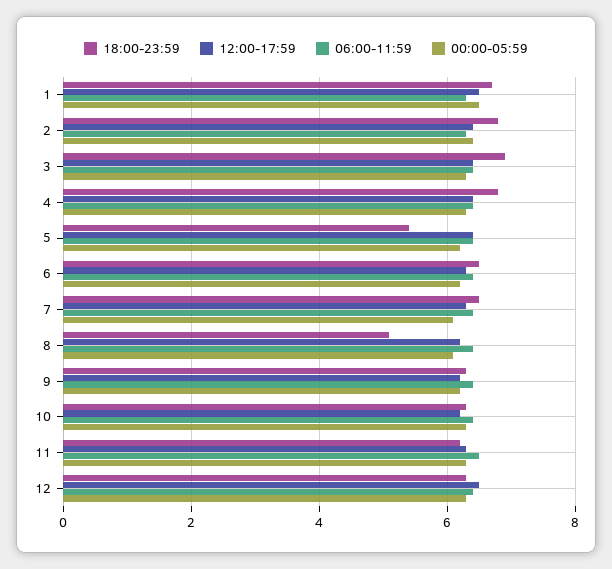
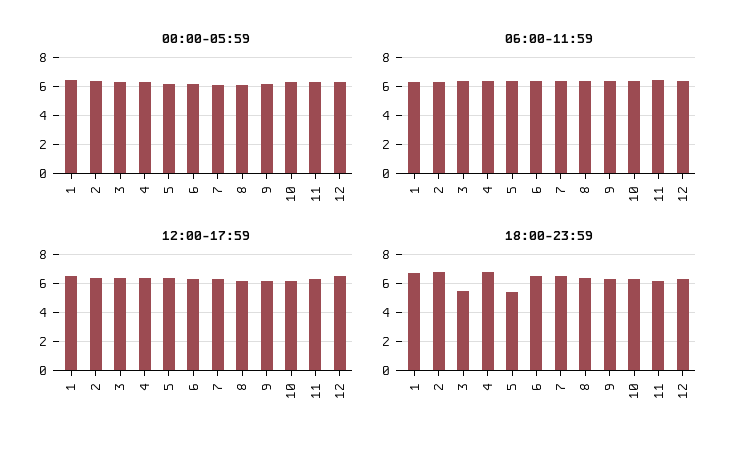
  {
    "18:00-23:59": {
      "1": 6.5,
      "2": 7,
-     "3": 7,
+     "3": 5.5,
      "4": 7,
      "5": 5.5,
      "6": 6.5,
      "7": 6.5,
-     "8": 5,
+     "8": 6.5,
      "9": 6.5,
      "10": 6.5,
      "11": 6,
      "12": 6.5
    },
    "12:00-17:59": {
      "1": 6.5,
      "2": 6.5,
      "3": 6.5,
      "4": 6.5,
      "5": 6.5,
      "6": 6.5,
      "7": 6.5,
      "8": 6,
      "9": 6,
      "10": 6,
      "11": 6.5,
      "12": 6.5
    },
    "06:00-11:59": {
      "1": 6.5,
      "2": 6.5,
      "3": 6.5,
      "4": 6.5,
      "5": 6.5,
      "6": 6.5,
      "7": 6.5,
      "8": 6.5,
      "9": 6.5,
      "10": 6.5,
      "11": 6.5,
      "12": 6.5
    },
    "00:00-05:59": {
      "1": 6.5,
      "2": 6.5,
      "3": 6.5,
      "4": 6.5,
      "5": 6,
      "6": 6,
      "7": 6,
      "8": 6,
      "9": 6,
      "10": 6.5,
      "11": 6.5,
      "12": 6.5
    }
  }

